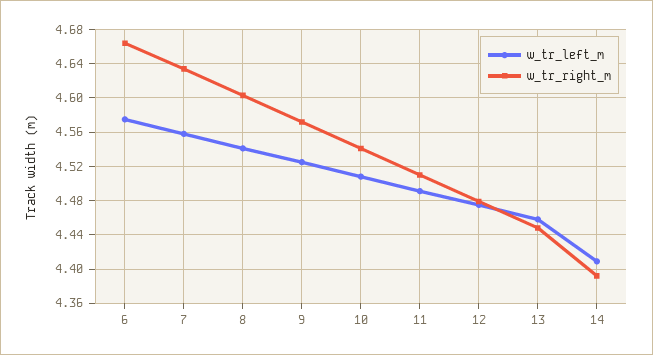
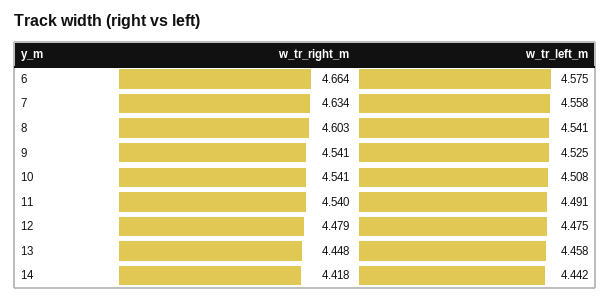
  {
    "w_tr_left_m": {
      "6": 4.575,
      "7": 4.558,
      "8": 4.541,
      "9": 4.525,
      "10": 4.508,
      "11": 4.491,
      "12": 4.475,
      "13": 4.458,
-     "14": 4.41
+     "14": 4.442
    },
    "w_tr_right_m": {
      "6": 4.664,
      "7": 4.634,
      "8": 4.603,
-     "9": 4.57,
+     "9": 4.541,
      "10": 4.541,
-     "11": 4.51,
+     "11": 4.54,
      "12": 4.479,
      "13": 4.448,
-     "14": 4.39
+     "14": 4.418
    }
  }

